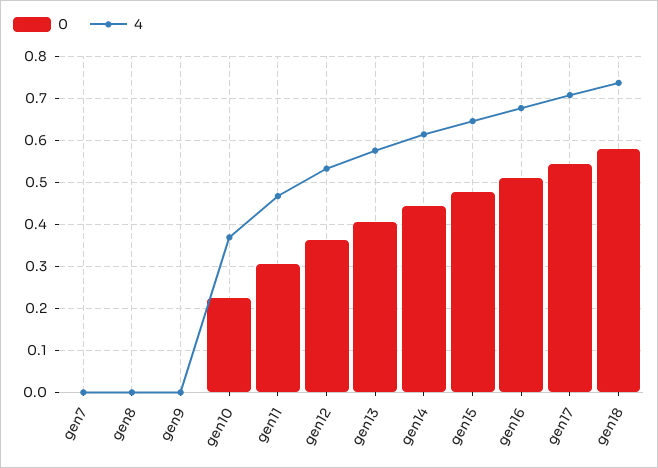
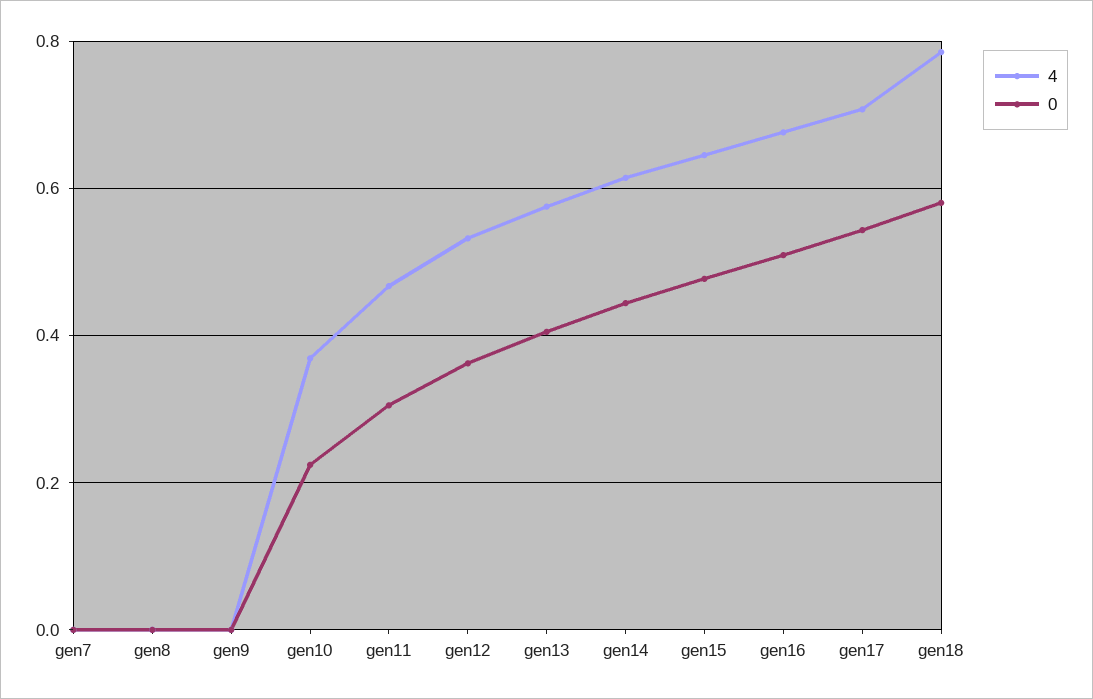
  {
    "0": {
      "gen7": 0,
      "gen8": 0,
      "gen9": 0,
      "gen10": 0.22,
      "gen11": 0.3,
      "gen12": 0.36,
      "gen13": 0.4,
      "gen14": 0.44,
      "gen15": 0.48,
      "gen16": 0.5,
      "gen17": 0.54,
      "gen18": 0.58
    },
    "4": {
      "gen7": 0,
      "gen8": 0,
      "gen9": 0,
      "gen10": 0.36,
      "gen11": 0.46,
      "gen12": 0.54,
      "gen13": 0.58,
      "gen14": 0.62,
      "gen15": 0.64,
      "gen16": 0.68,
      "gen17": 0.7,
-     "gen18": 0.74
+     "gen18": 0.78
    }
  }

